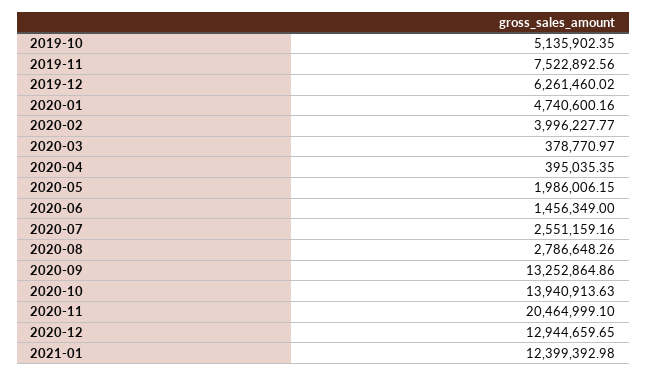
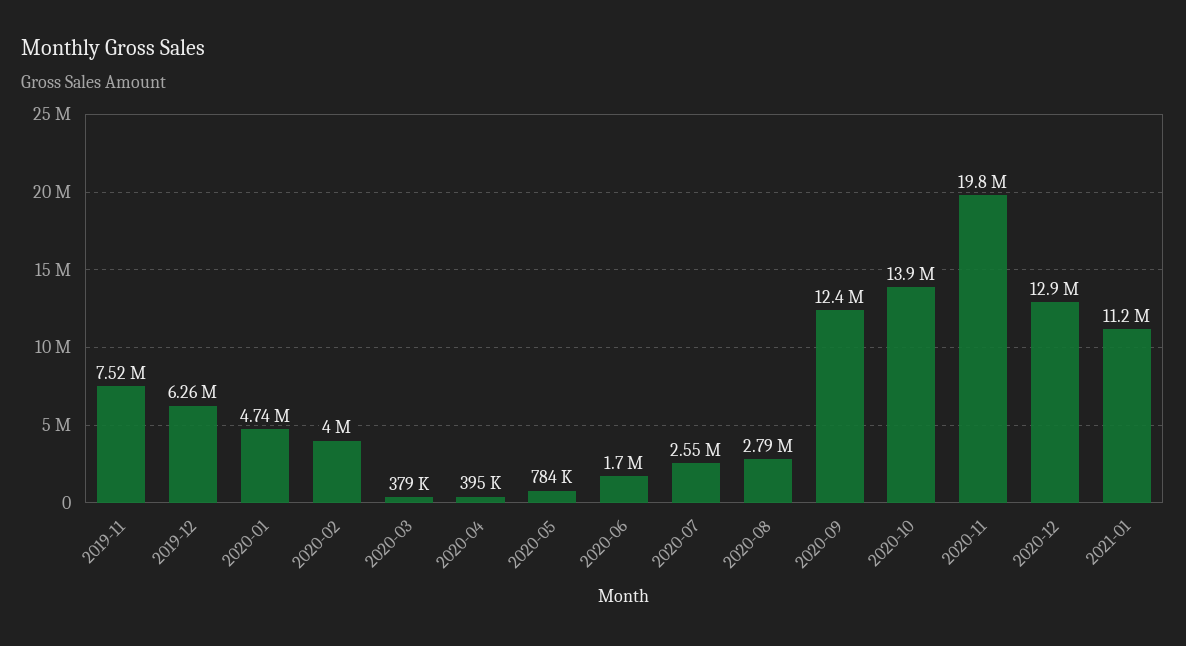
  {
-   "2019-10": 5135902.35,
    "2019-11": 7522892.56,
    "2019-12": 6261460.02,
    "2020-01": 4740600.16,
    "2020-02": 3996227.77,
    "2020-03": 378770.97,
    "2020-04": 395035.35,
-   "2020-05": 1986006.15,
+   "2020-05": 784000,
-   "2020-06": 1456349,
+   "2020-06": 1700000,
    "2020-07": 2551159.16,
    "2020-08": 2786648.26,
-   "2020-09": 13252864.86,
+   "2020-09": 12400000,
    "2020-10": 13940913.63,
-   "2020-11": 20464999.1,
+   "2020-11": 19800000,
    "2020-12": 12944659.65,
-   "2021-01": 12399392.98
+   "2021-01": 11200000
  }

